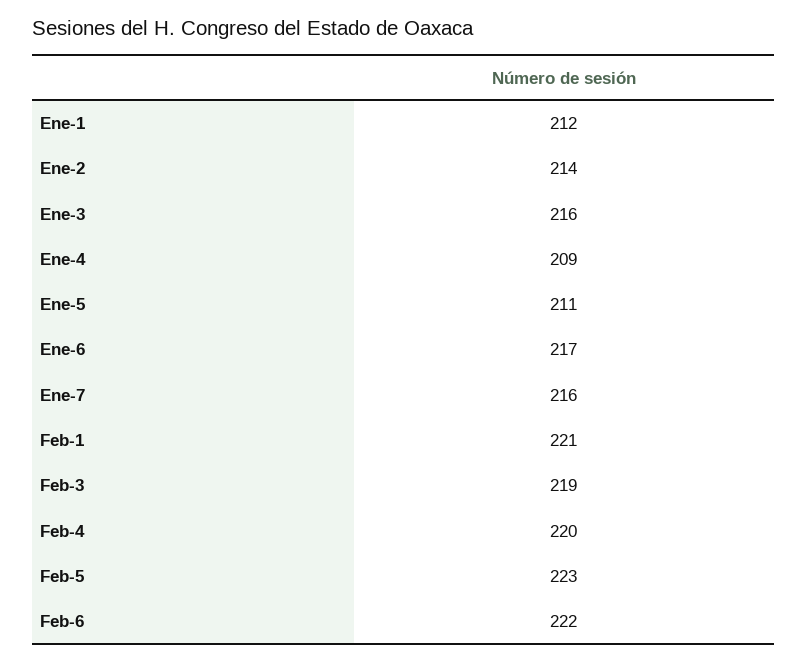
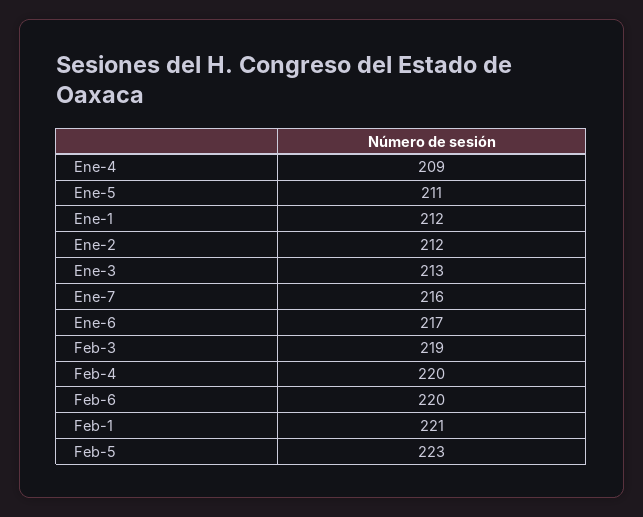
  {
    "Ene-1": 212,
-   "Ene-2": 214,
+   "Ene-2": 212,
-   "Ene-3": 216,
+   "Ene-3": 213,
    "Ene-4": 209,
    "Ene-5": 211,
    "Ene-6": 217,
    "Ene-7": 216,
    "Feb-1": 221,
    "Feb-3": 219,
    "Feb-4": 220,
    "Feb-5": 223,
-   "Feb-6": 222
+   "Feb-6": 220
  }

